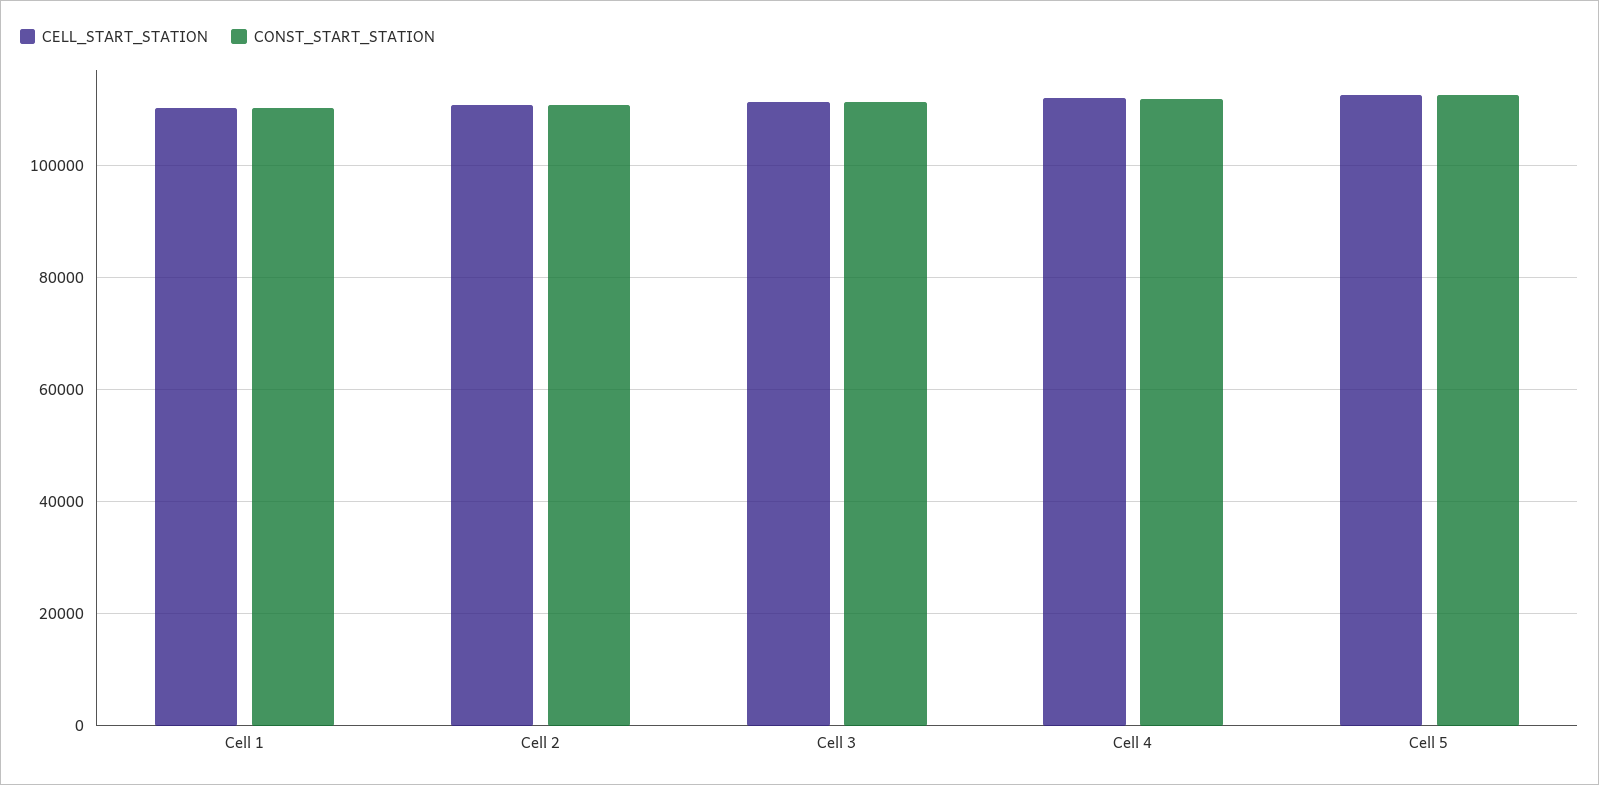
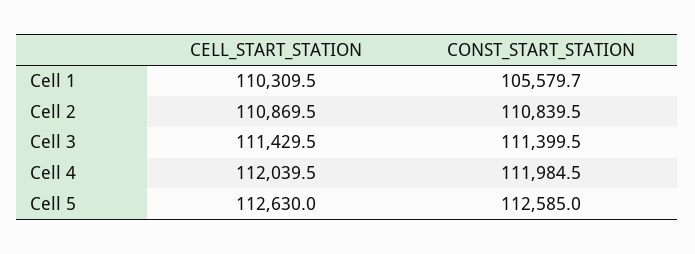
  {
    "CELL_START_STATION": {
      "Cell 1": 110309.5,
      "Cell 2": 110869.5,
      "Cell 3": 111429.5,
      "Cell 4": 112039.5,
      "Cell 5": 112630
    },
    "CONST_START_STATION": {
-     "Cell 1": 110000,
+     "Cell 1": 105579.7,
      "Cell 2": 110839.5,
      "Cell 3": 111399.5,
      "Cell 4": 111984.5,
      "Cell 5": 112585
    }
  }

